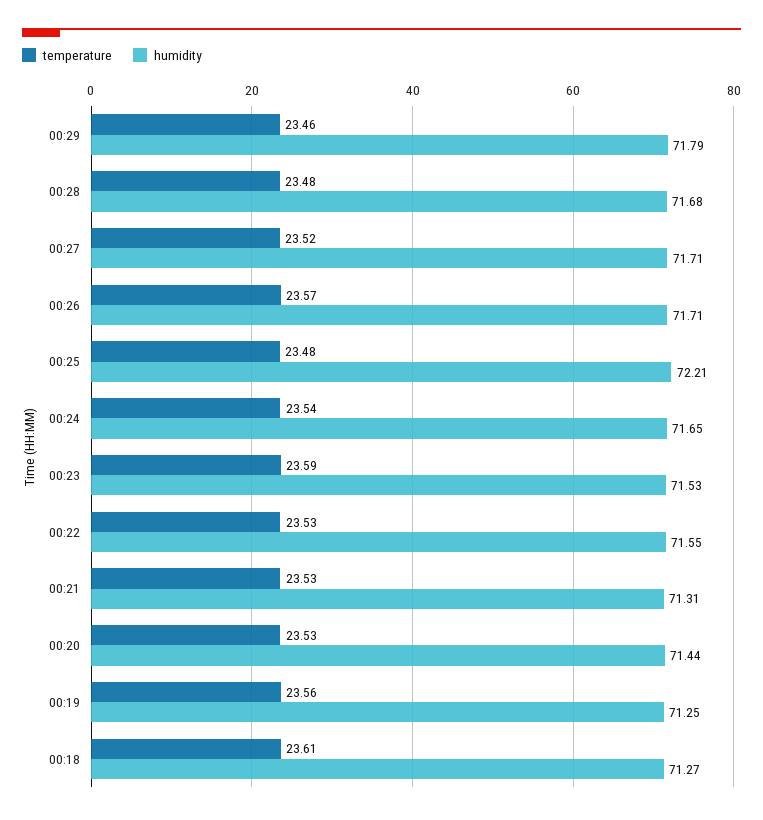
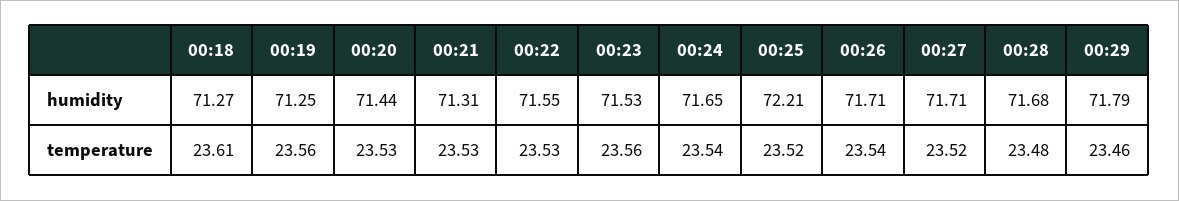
  {
    "temperature": {
      "00:29": 23.46,
      "00:28": 23.48,
      "00:27": 23.52,
-     "00:26": 23.57,
+     "00:26": 23.54,
-     "00:25": 23.48,
+     "00:25": 23.52,
      "00:24": 23.54,
-     "00:23": 23.59,
+     "00:23": 23.56,
      "00:22": 23.53,
      "00:21": 23.53,
      "00:20": 23.53,
      "00:19": 23.56,
      "00:18": 23.61
    },
    "humidity": {
      "00:29": 71.79,
      "00:28": 71.68,
      "00:27": 71.71,
      "00:26": 71.71,
      "00:25": 72.21,
      "00:24": 71.65,
      "00:23": 71.53,
      "00:22": 71.55,
      "00:21": 71.31,
      "00:20": 71.44,
      "00:19": 71.25,
      "00:18": 71.27
    }
  }

